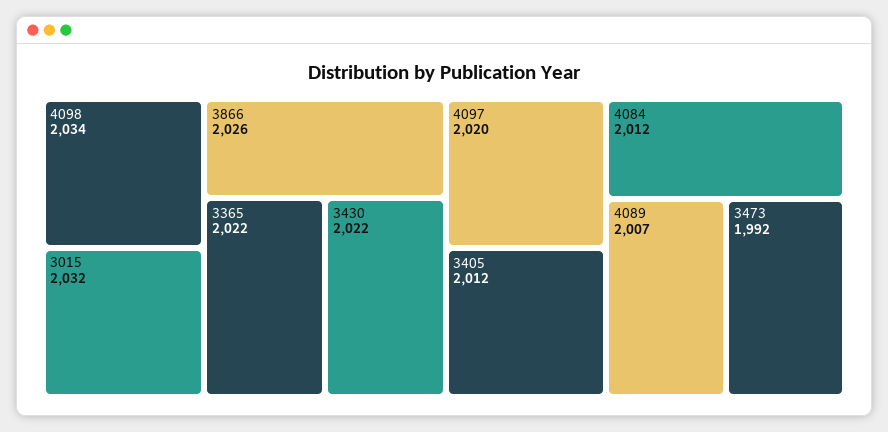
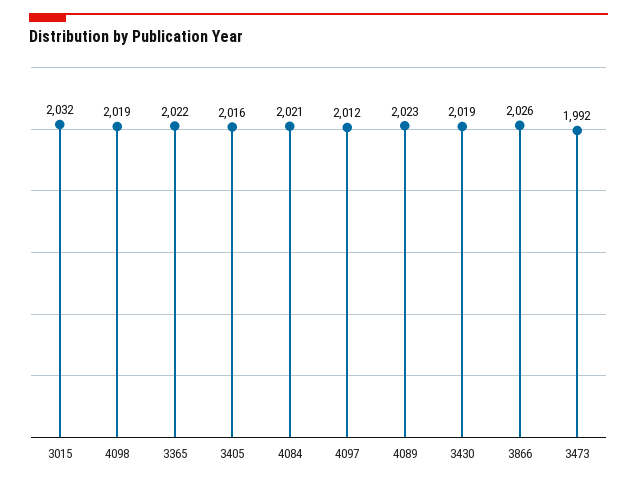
  {
-   "4098": 2034,
+   "4098": 2019,
    "3015": 2032,
    "3866": 2026,
    "3365": 2022,
-   "3430": 2022,
+   "3430": 2019,
-   "4097": 2020,
+   "4097": 2012,
-   "3405": 2012,
+   "3405": 2016,
-   "4084": 2012,
+   "4084": 2021,
-   "4089": 2007,
+   "4089": 2023,
    "3473": 1992
  }

